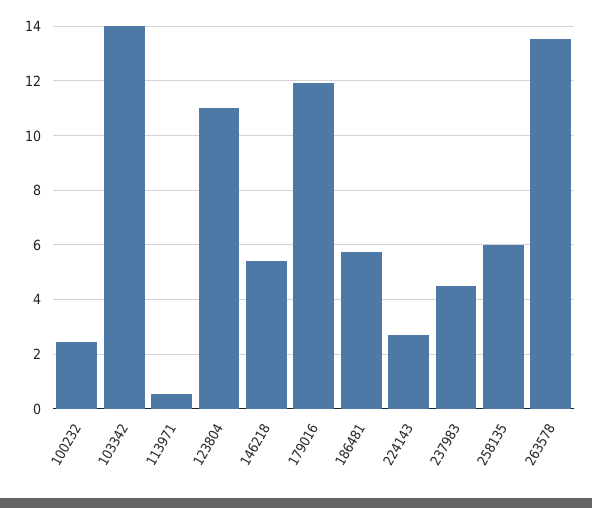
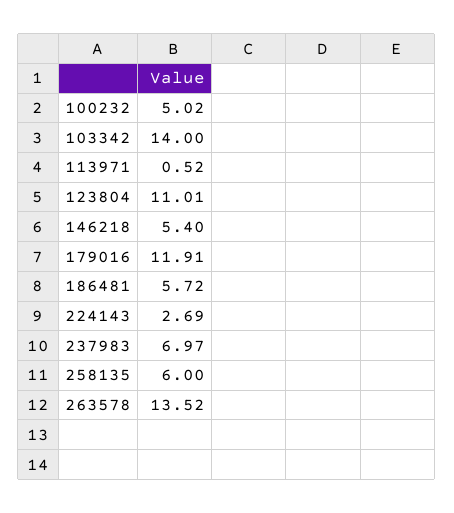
  {
-   "100232": 2.5,
+   "100232": 5.02,
    "103342": 14,
    "113971": 0.52,
    "123804": 11.01,
    "146218": 5.4,
    "179016": 11.91,
    "186481": 5.72,
    "224143": 2.69,
-   "237983": 4.5,
+   "237983": 6.97,
    "258135": 6,
    "263578": 13.52
  }

